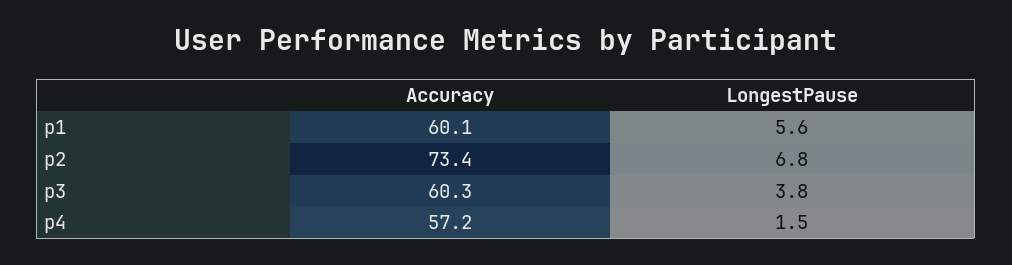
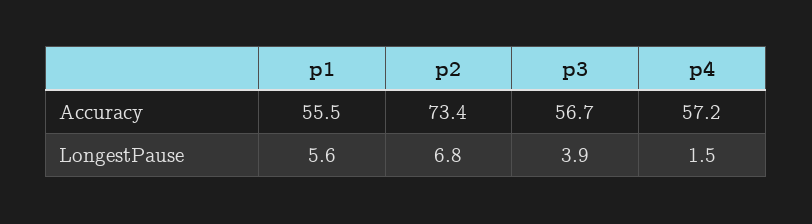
  {
    "Accuracy": {
-     "p1": 60.1,
+     "p1": 55.5,
      "p2": 73.4,
-     "p3": 60.3,
+     "p3": 56.7,
      "p4": 57.2
    },
    "LongestPause": {
      "p1": 5.6,
      "p2": 6.8,
-     "p3": 3.8,
+     "p3": 3.9,
      "p4": 1.5
    }
  }

